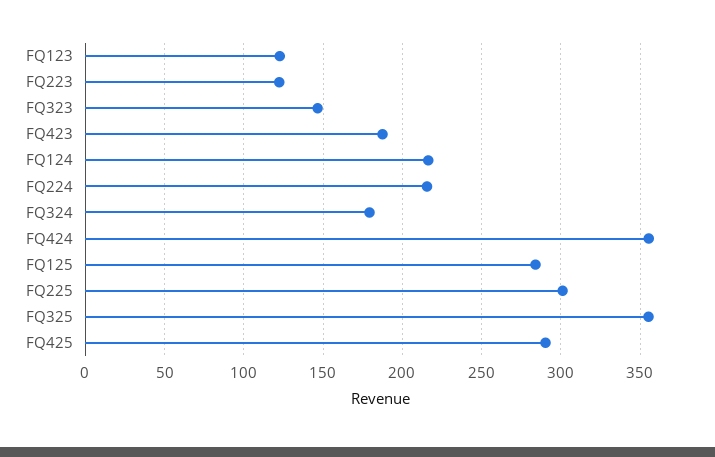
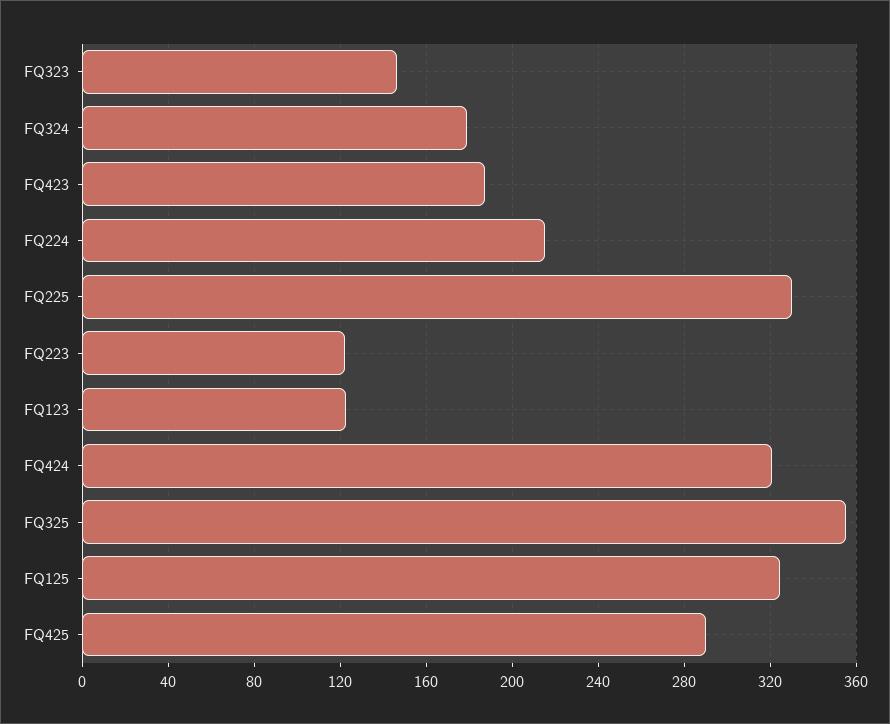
  {
    "FQ123": 125,
    "FQ223": 120,
    "FQ323": 145,
    "FQ423": 185,
-   "FQ124": 215,
    "FQ224": 215,
    "FQ324": 180,
-   "FQ424": 355,
+   "FQ424": 320,
-   "FQ125": 285,
+   "FQ125": 325,
-   "FQ225": 300,
+   "FQ225": 330,
    "FQ325": 355,
    "FQ425": 290
  }

